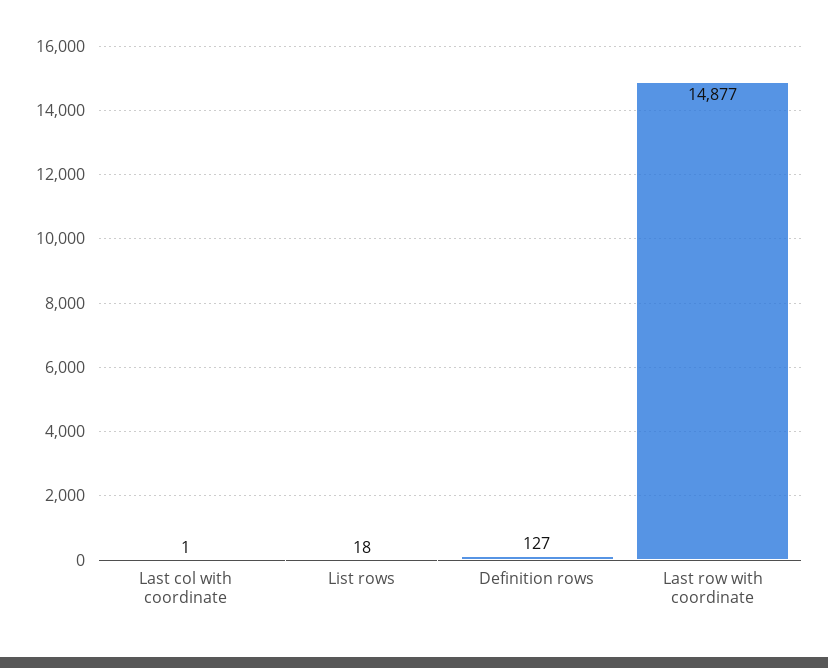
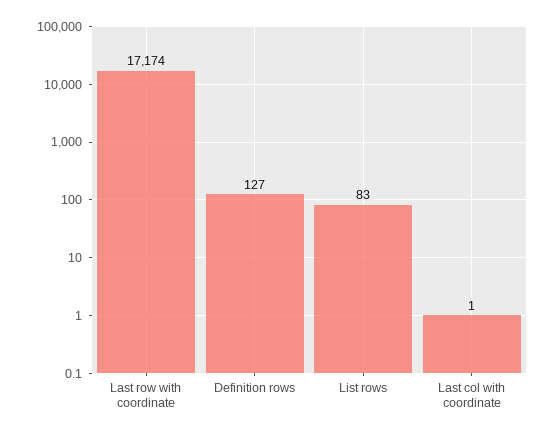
  {
    "Last col with coordinate": 1,
-   "List rows": 18,
+   "List rows": 83,
    "Definition rows": 127,
-   "Last row with coordinate": 14877
+   "Last row with coordinate": 17174
  }

